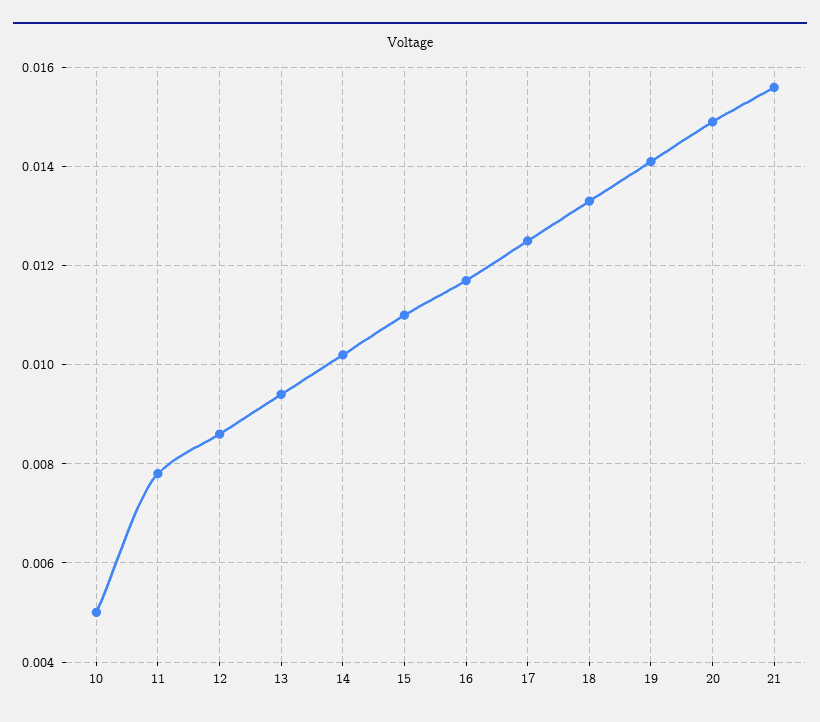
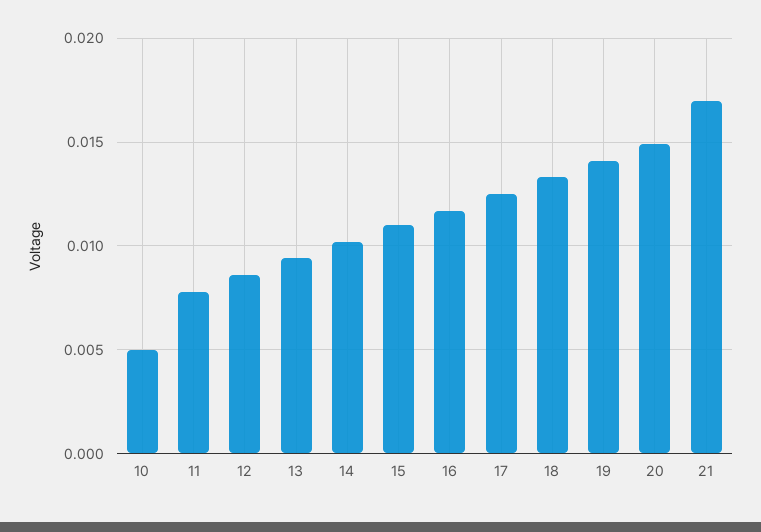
  {
    "10": 0.005,
    "11": 0.008,
    "12": 0.0085,
    "13": 0.0095,
    "14": 0.01,
    "15": 0.011,
    "16": 0.0115,
    "17": 0.0125,
    "18": 0.0135,
    "19": 0.014,
    "20": 0.015,
-   "21": 0.0155
+   "21": 0.017
  }

